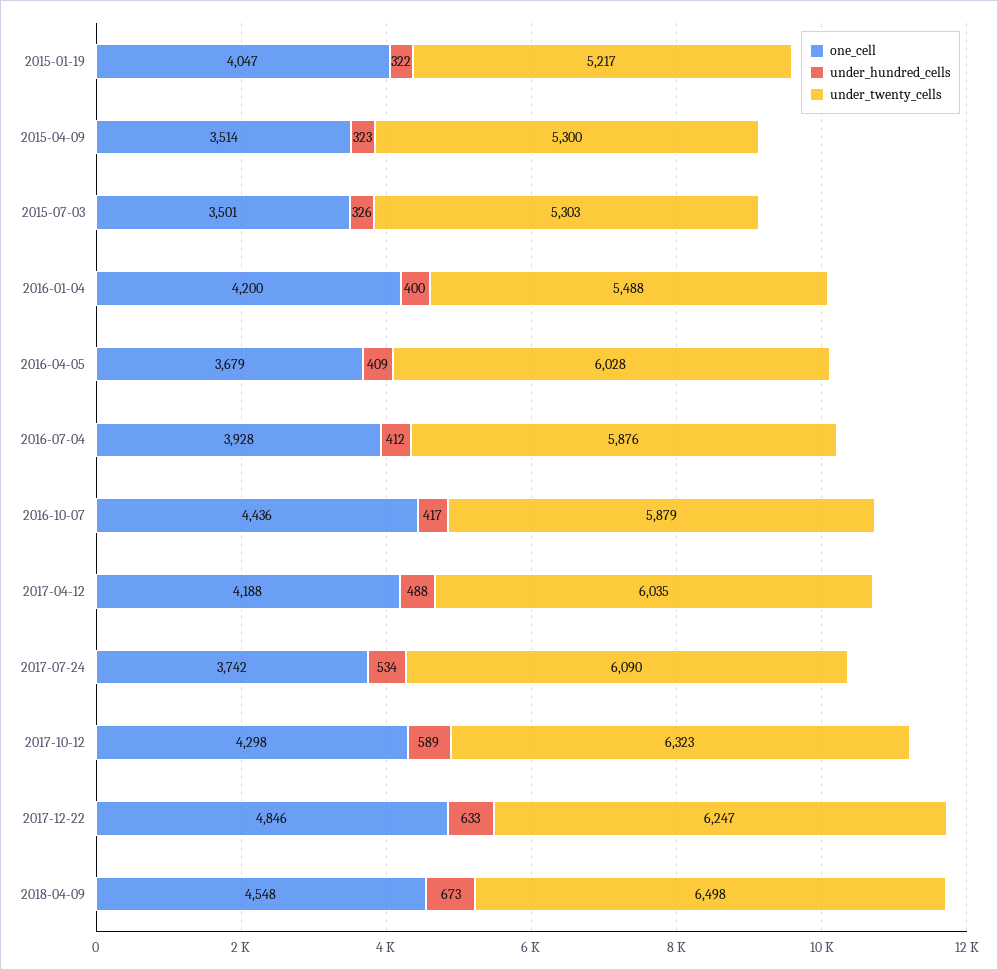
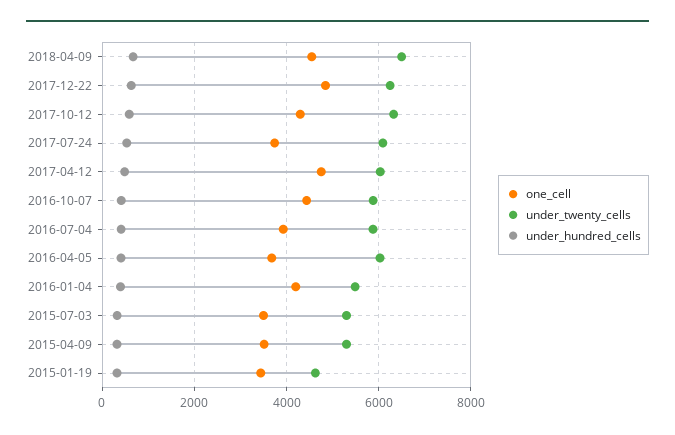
  {
    "one_cell": {
-     "2015-01-19": 4047,
+     "2015-01-19": 3400,
      "2015-04-09": 3514,
      "2015-07-03": 3501,
      "2016-01-04": 4200,
      "2016-04-05": 3679,
      "2016-07-04": 3928,
      "2016-10-07": 4436,
-     "2017-04-12": 4188,
+     "2017-04-12": 4800,
      "2017-07-24": 3742,
      "2017-10-12": 4298,
      "2017-12-22": 4846,
      "2018-04-09": 4548
    },
    "under_hundred_cells": {
      "2015-01-19": 322,
      "2015-04-09": 323,
      "2015-07-03": 326,
      "2016-01-04": 400,
      "2016-04-05": 409,
      "2016-07-04": 412,
      "2016-10-07": 417,
      "2017-04-12": 488,
      "2017-07-24": 534,
      "2017-10-12": 589,
      "2017-12-22": 633,
      "2018-04-09": 673
    },
    "under_twenty_cells": {
-     "2015-01-19": 5217,
+     "2015-01-19": 4600,
      "2015-04-09": 5300,
      "2015-07-03": 5303,
      "2016-01-04": 5488,
      "2016-04-05": 6028,
      "2016-07-04": 5876,
      "2016-10-07": 5879,
      "2017-04-12": 6035,
      "2017-07-24": 6090,
      "2017-10-12": 6323,
      "2017-12-22": 6247,
      "2018-04-09": 6498
    }
  }

